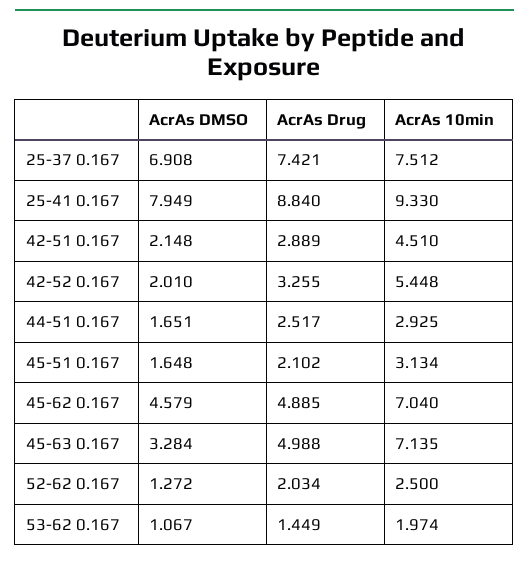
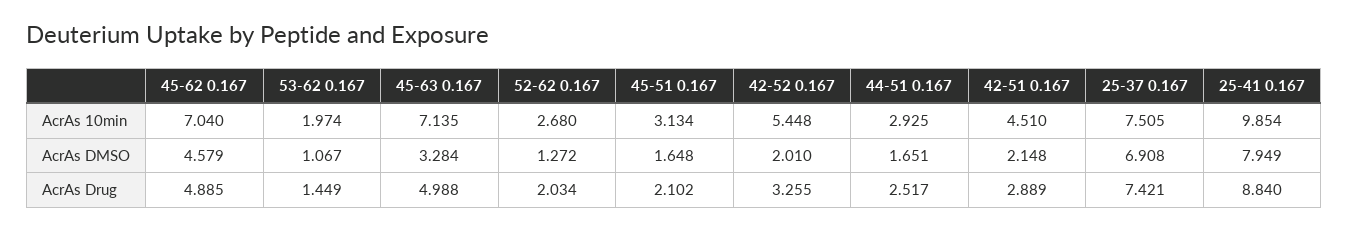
  {
    "AcrAs DMSO": {
      "25-37 0.167": 6.908,
      "25-41 0.167": 7.949,
      "42-51 0.167": 2.148,
      "42-52 0.167": 2.01,
      "44-51 0.167": 1.651,
      "45-51 0.167": 1.648,
      "45-62 0.167": 4.579,
      "45-63 0.167": 3.284,
      "52-62 0.167": 1.272,
      "53-62 0.167": 1.067
    },
    "AcrAs Drug": {
      "25-37 0.167": 7.421,
      "25-41 0.167": 8.84,
      "42-51 0.167": 2.889,
      "42-52 0.167": 3.255,
      "44-51 0.167": 2.517,
      "45-51 0.167": 2.102,
      "45-62 0.167": 4.885,
      "45-63 0.167": 4.988,
      "52-62 0.167": 2.034,
      "53-62 0.167": 1.449
    },
    "AcrAs 10min": {
-     "25-37 0.167": 7.512,
+     "25-37 0.167": 7.505,
-     "25-41 0.167": 9.33,
+     "25-41 0.167": 9.854,
      "42-51 0.167": 4.51,
      "42-52 0.167": 5.448,
      "44-51 0.167": 2.925,
      "45-51 0.167": 3.134,
      "45-62 0.167": 7.04,
      "45-63 0.167": 7.135,
-     "52-62 0.167": 2.5,
+     "52-62 0.167": 2.68,
      "53-62 0.167": 1.974
    }
  }

